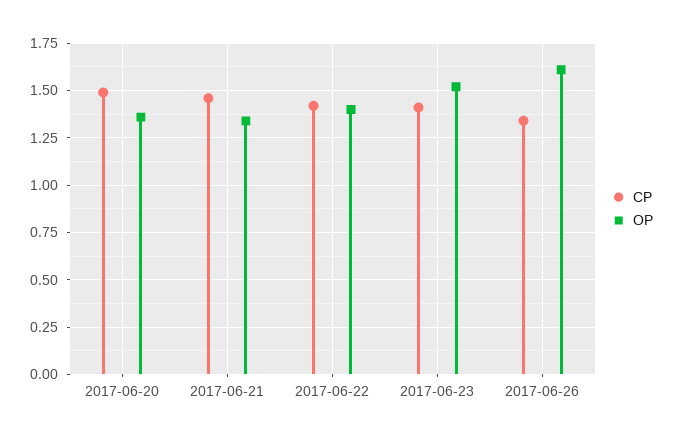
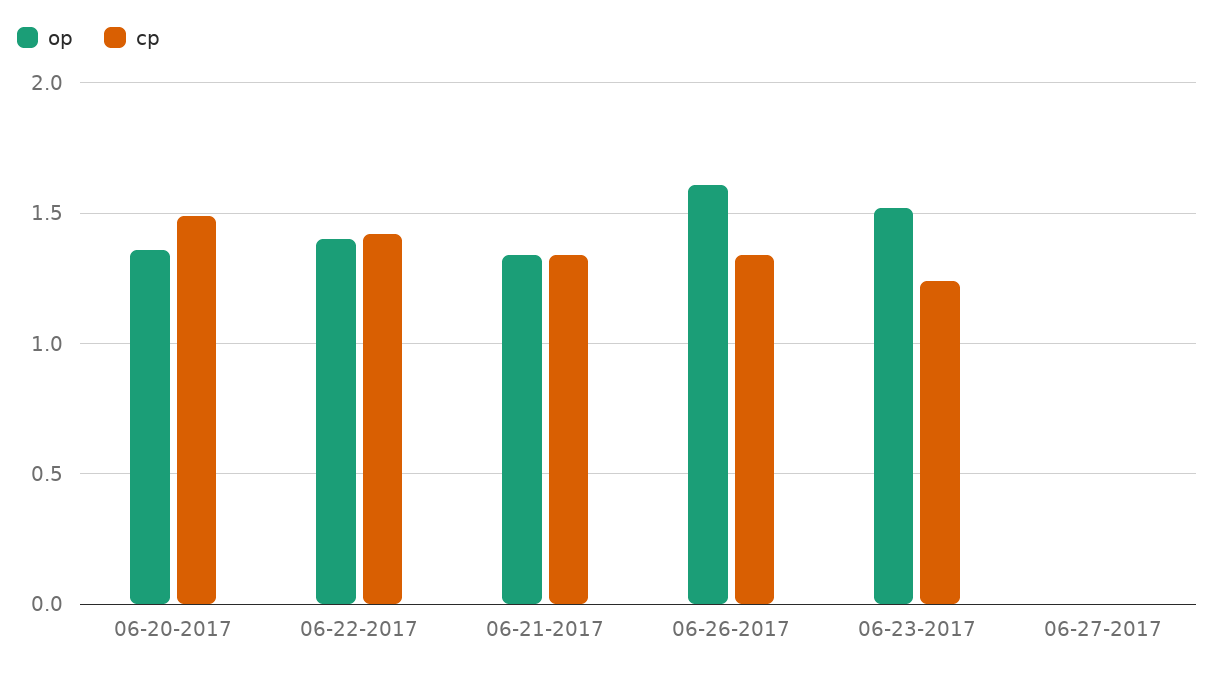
  {
    "CP": {
      "2017-06-20": 1.5,
-     "2017-06-21": 1.45,
+     "2017-06-21": 1.35,
      "2017-06-22": 1.4,
-     "2017-06-23": 1.4,
+     "2017-06-23": 1.25,
-     "2017-06-26": 1.35
+     "2017-06-26": 1.35,
+     "06-27-2017": 0
    },
    "OP": {
      "2017-06-20": 1.35,
      "2017-06-21": 1.35,
      "2017-06-22": 1.4,
      "2017-06-23": 1.5,
-     "2017-06-26": 1.6
+     "2017-06-26": 1.6,
+     "06-27-2017": 0
    }
  }

